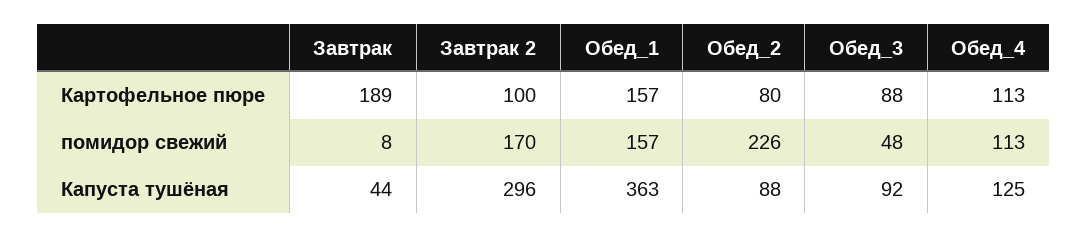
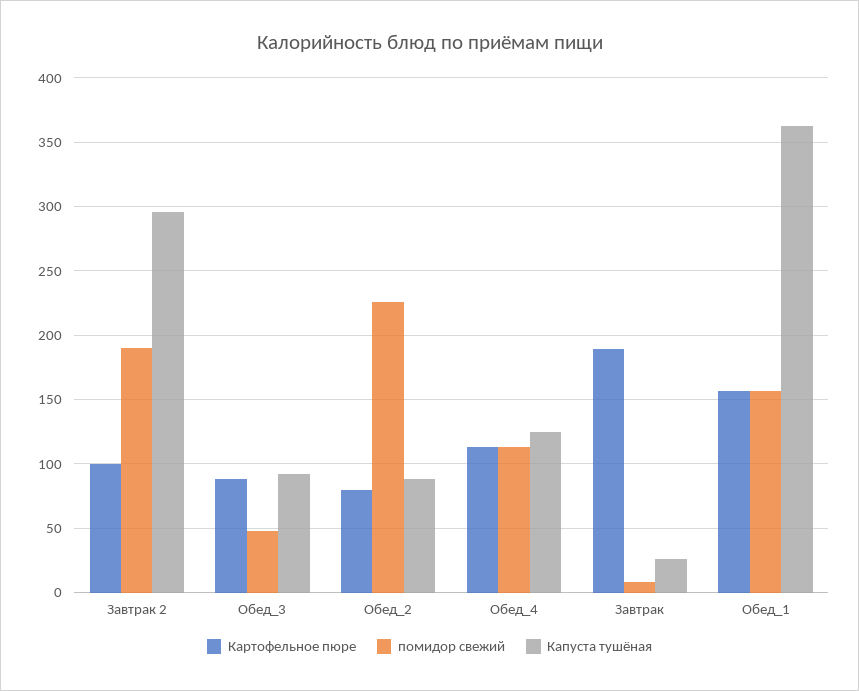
  {
    "Картофельное пюре": {
      "Завтрак": 189,
      "Завтрак 2": 100,
      "Обед_1": 157,
      "Обед_2": 80,
      "Обед_3": 88,
      "Обед_4": 113
    },
    "помидор свежий": {
      "Завтрак": 8,
-     "Завтрак 2": 170,
+     "Завтрак 2": 190,
      "Обед_1": 157,
      "Обед_2": 226,
      "Обед_3": 48,
      "Обед_4": 113
    },
    "Капуста тушёная": {
-     "Завтрак": 44,
+     "Завтрак": 25,
      "Завтрак 2": 296,
      "Обед_1": 363,
      "Обед_2": 88,
      "Обед_3": 92,
      "Обед_4": 125
    }
  }

